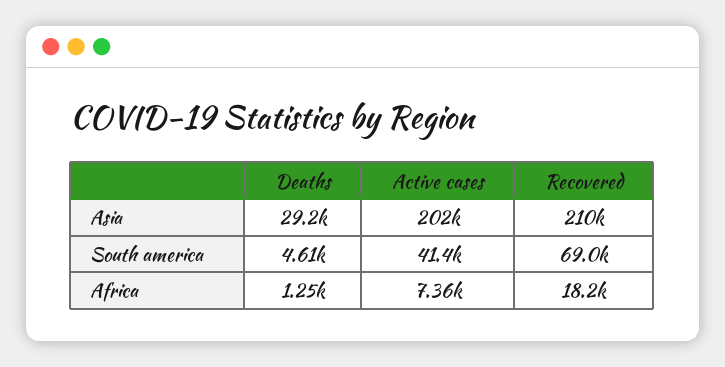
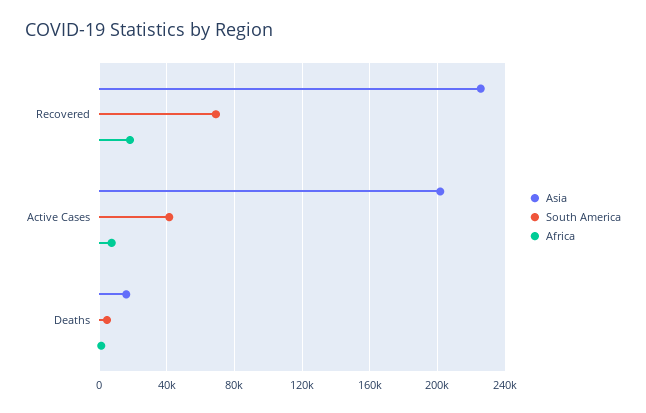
  {
    "Asia": {
-     "Deaths": 29200,
+     "Deaths": 15000,
      "Active cases": 202000,
-     "Recovered": 210000
+     "Recovered": 225000
    },
    "South america": {
      "Deaths": 4610,
      "Active cases": 41400,
      "Recovered": 69000
    },
    "Africa": {
      "Deaths": 1250,
      "Active cases": 7360,
      "Recovered": 18200
    }
  }

